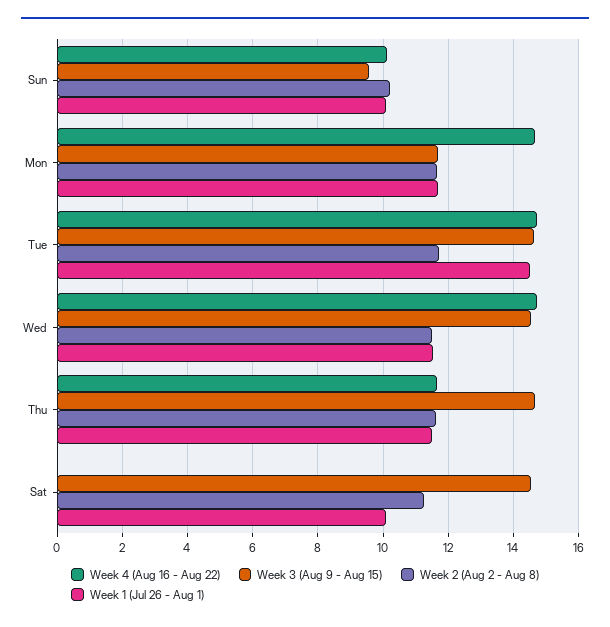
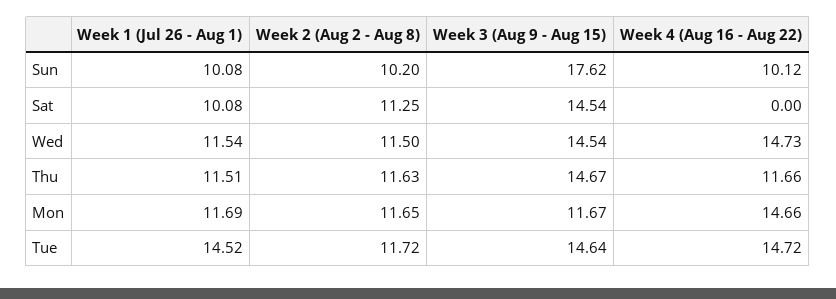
  {
    "Week 4 (Aug 16 - Aug 22)": {
      "Sun": 10.12,
      "Mon": 14.66,
      "Tue": 14.72,
      "Wed": 14.73,
      "Thu": 11.66,
      "Sat": 0
    },
    "Week 3 (Aug 9 - Aug 15)": {
-     "Sun": 9.6,
+     "Sun": 17.62,
      "Mon": 11.67,
      "Tue": 14.64,
      "Wed": 14.54,
      "Thu": 14.67,
      "Sat": 14.54
    },
    "Week 2 (Aug 2 - Aug 8)": {
      "Sun": 10.2,
      "Mon": 11.65,
      "Tue": 11.72,
      "Wed": 11.5,
      "Thu": 11.63,
      "Sat": 11.25
    },
    "Week 1 (Jul 26 - Aug 1)": {
      "Sun": 10.08,
      "Mon": 11.69,
      "Tue": 14.52,
      "Wed": 11.54,
      "Thu": 11.51,
      "Sat": 10.08
    }
  }

